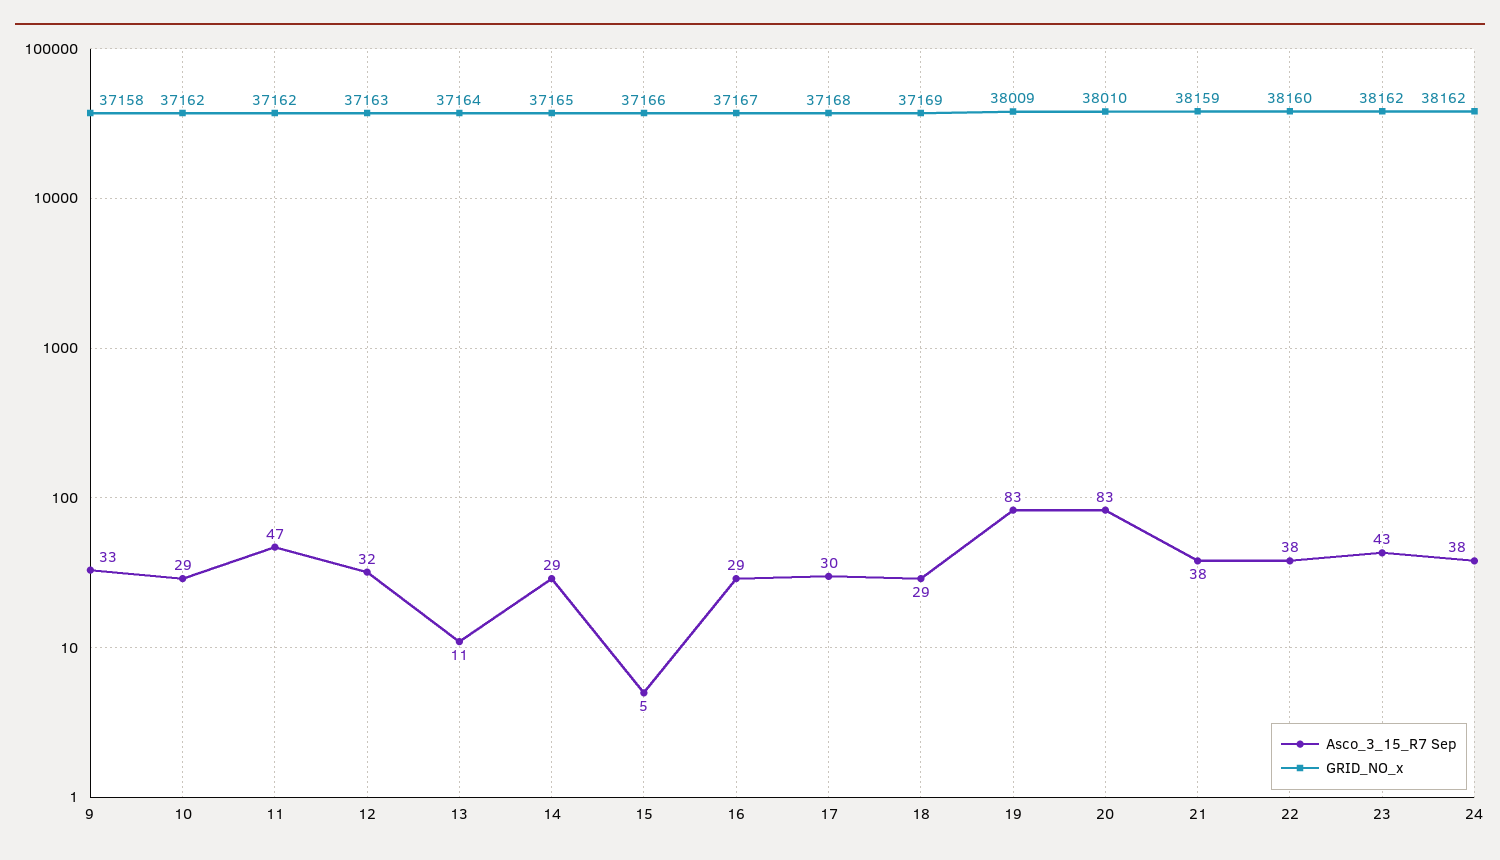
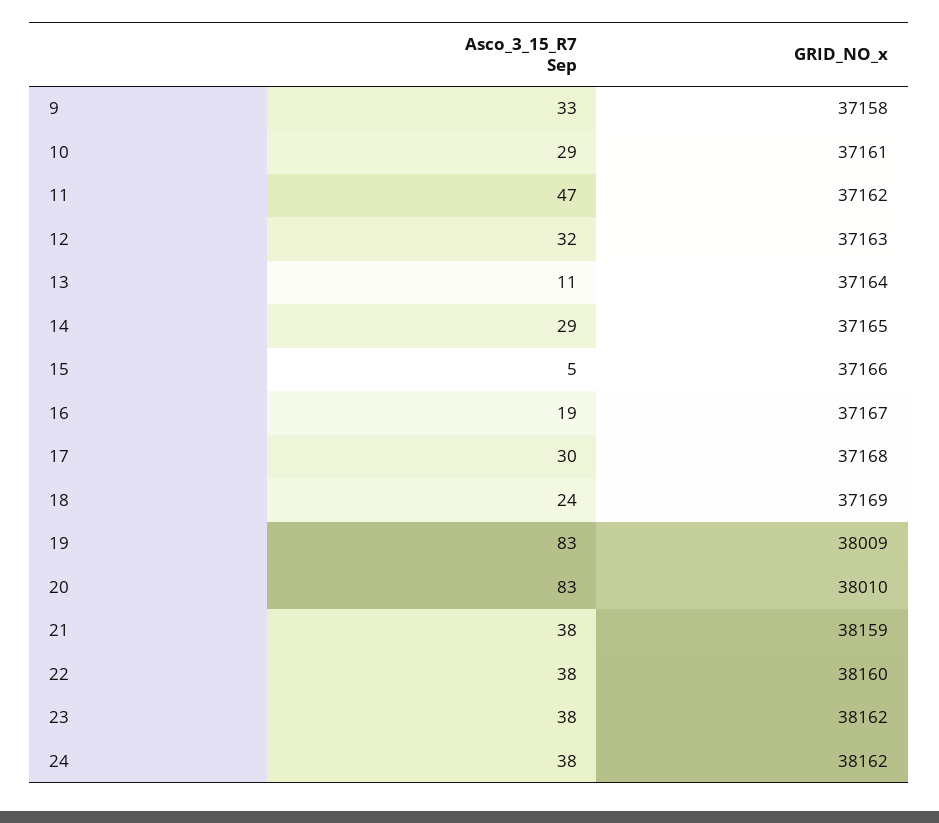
  {
    "Asco_3_15_R7 Sep": {
      "9": 33,
      "10": 29,
      "11": 47,
      "12": 32,
      "13": 11,
      "14": 29,
      "15": 5,
-     "16": 29,
+     "16": 19,
      "17": 30,
-     "18": 29,
+     "18": 24,
      "19": 83,
      "20": 83,
      "21": 38,
      "22": 38,
-     "23": 43,
+     "23": 38,
      "24": 38
    },
    "GRID_NO_x": {
      "9": 37158,
-     "10": 37162,
+     "10": 37161,
      "11": 37162,
      "12": 37163,
      "13": 37164,
      "14": 37165,
      "15": 37166,
      "16": 37167,
      "17": 37168,
      "18": 37169,
      "19": 38009,
      "20": 38010,
      "21": 38159,
      "22": 38160,
      "23": 38162,
      "24": 38162
    }
  }

